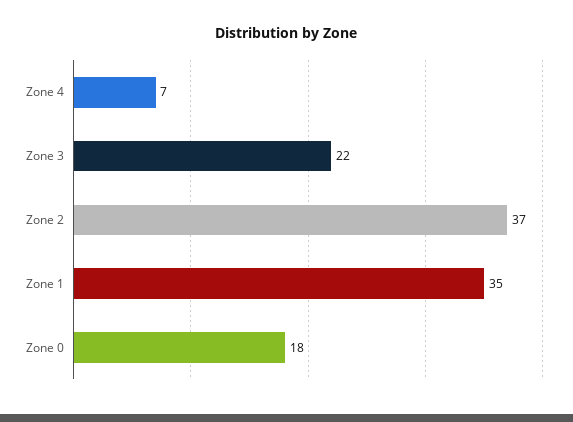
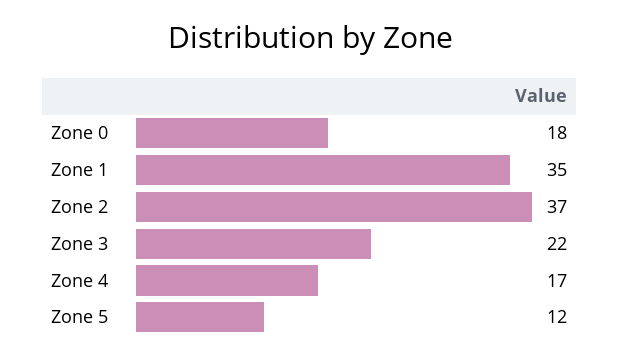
  {
-   "Zone 4": 7,
+   "Zone 4": 17,
    "Zone 3": 22,
    "Zone 2": 37,
    "Zone 1": 35,
-   "Zone 0": 18
+   "Zone 0": 18,
+   "Zone 5": 12
  }

